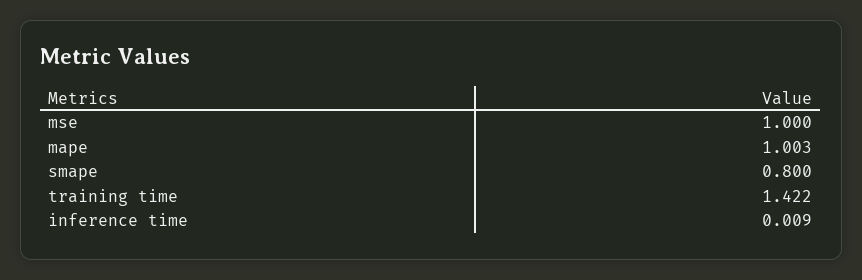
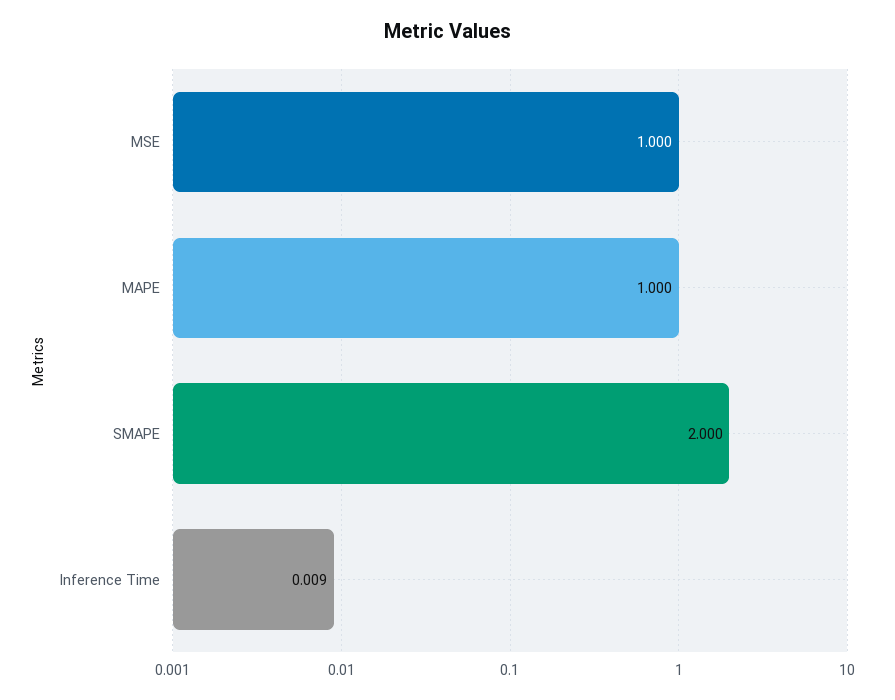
  {
    "mse": 1,
-   "mape": 1.003,
+   "mape": 1,
-   "smape": 0.8,
+   "smape": 2,
-   "training time": 1.422,
    "inference time": 0.009
  }

